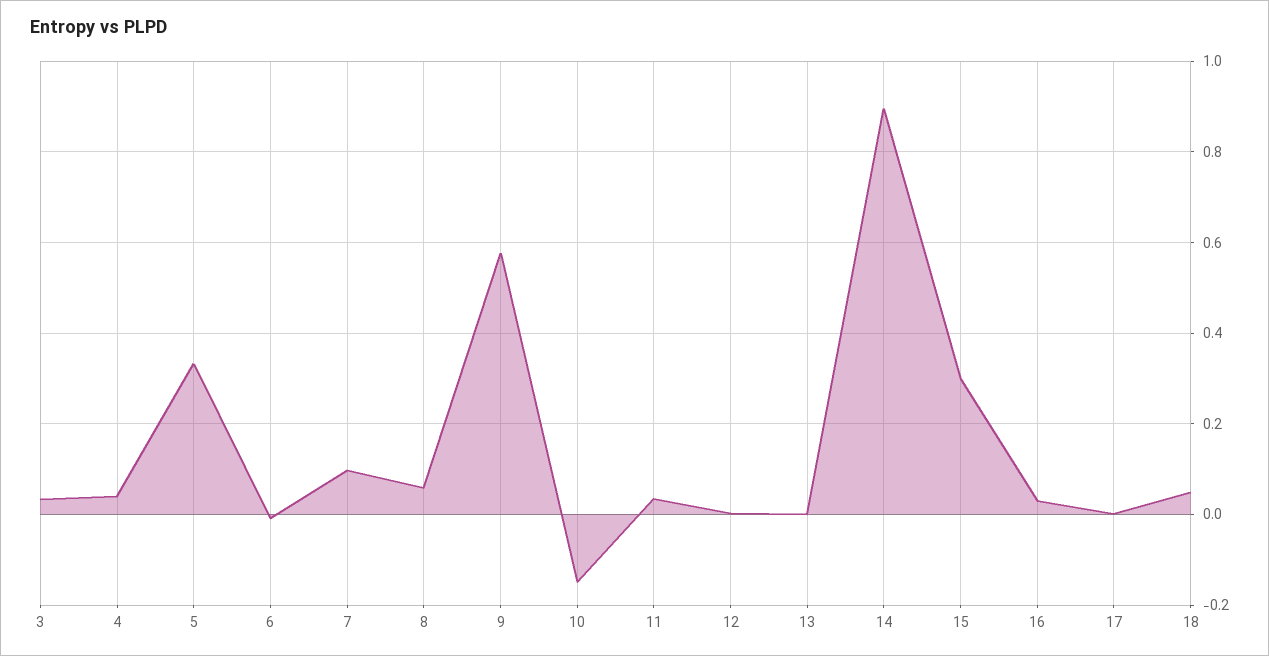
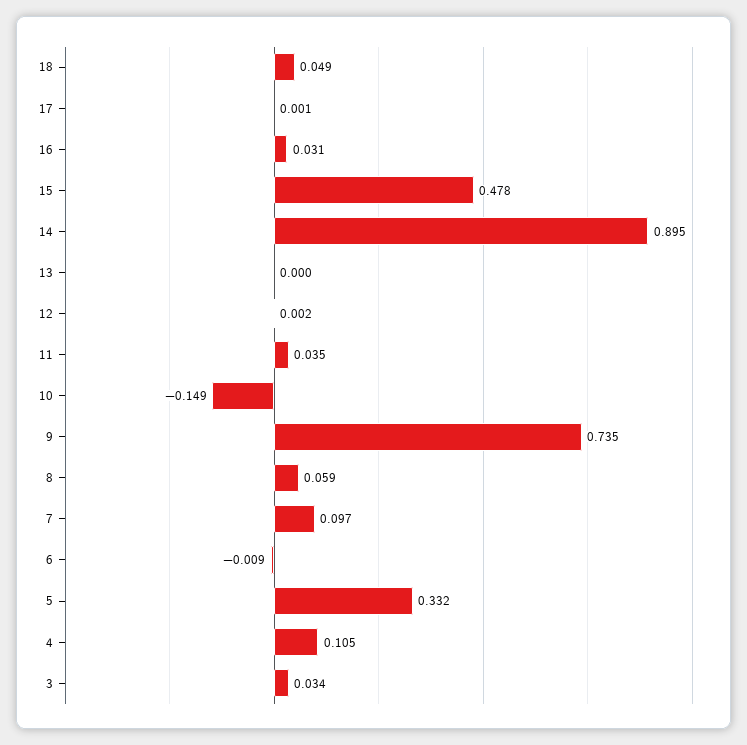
  {
    "3": 0.034,
-   "4": 0.04,
+   "4": 0.105,
    "5": 0.332,
    "6": -0.009,
    "7": 0.097,
    "8": 0.059,
-   "9": 0.58,
+   "9": 0.735,
    "10": -0.149,
    "11": 0.035,
    "12": 0.002,
    "13": 0,
    "14": 0.895,
-   "15": 0.3,
+   "15": 0.478,
    "16": 0.031,
    "17": 0.001,
    "18": 0.049
  }

